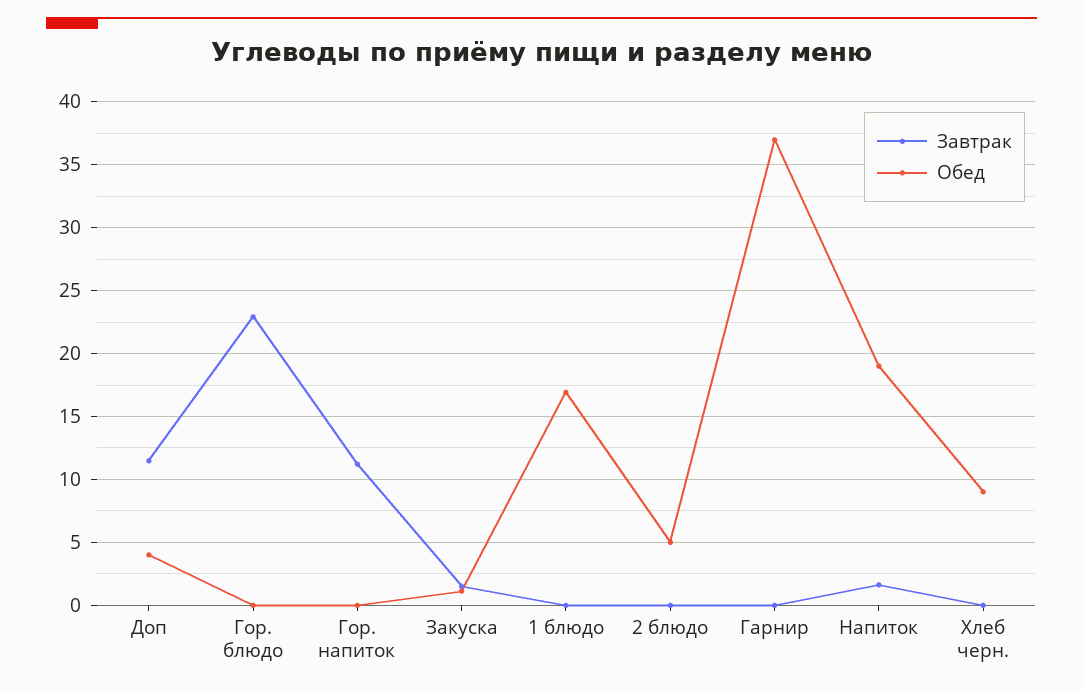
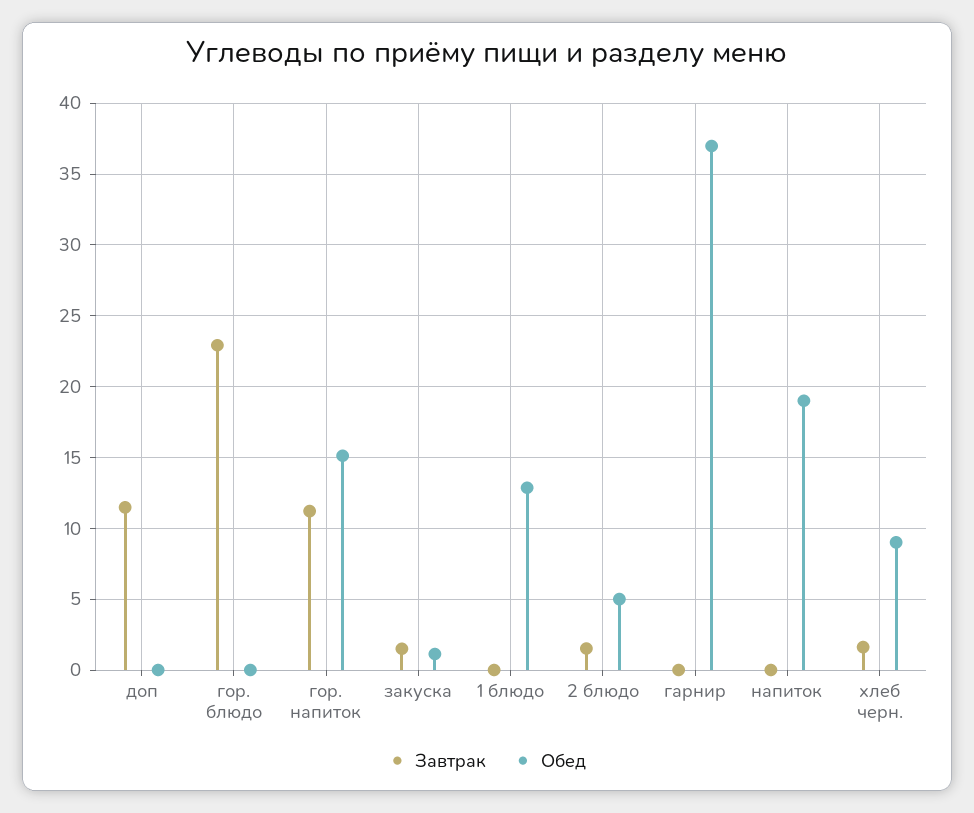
  {
    "Завтрак": {
      "Доп": 11.5,
      "Гор. блюдо": 23,
      "Гор. напиток": 11,
      "Закуска": 1.5,
      "1 блюдо": 0,
-     "2 блюдо": 0,
+     "2 блюдо": 1.5,
      "Гарнир": 0,
-     "Напиток": 1.5,
+     "Напиток": 0,
-     "Хлеб черн.": 0
+     "Хлеб черн.": 1.5
    },
    "Обед": {
-     "Доп": 4,
+     "Доп": 0,
      "Гор. блюдо": 0,
-     "Гор. напиток": 0,
+     "Гор. напиток": 15,
      "Закуска": 1,
-     "1 блюдо": 17,
+     "1 блюдо": 13,
      "2 блюдо": 5,
      "Гарнир": 37,
      "Напиток": 19,
      "Хлеб черн.": 9
    }
  }

